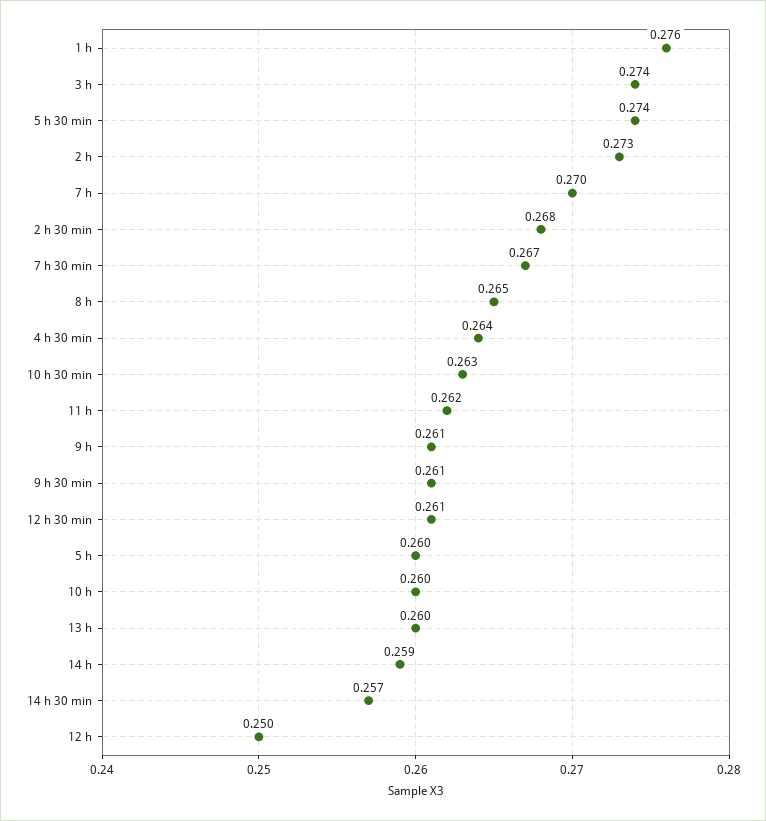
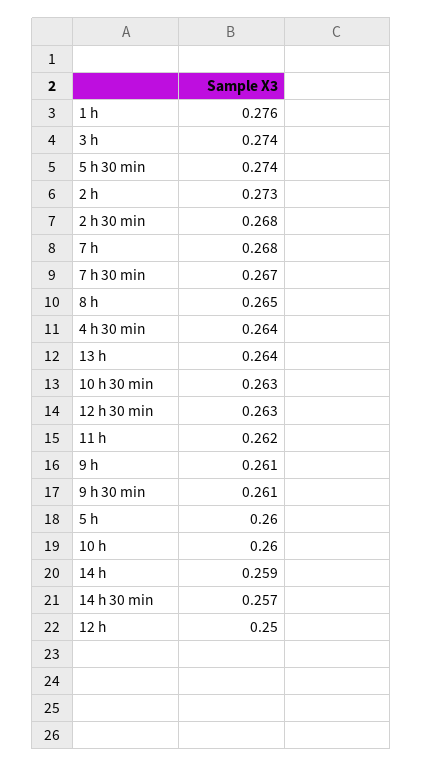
  {
    "1 h": 0.276,
    "3 h": 0.274,
    "5 h 30 min": 0.274,
    "2 h": 0.273,
-   "7 h": 0.27,
+   "7 h": 0.268,
    "2 h 30 min": 0.268,
    "7 h 30 min": 0.267,
    "8 h": 0.265,
    "4 h 30 min": 0.264,
    "10 h 30 min": 0.263,
    "11 h": 0.262,
    "9 h": 0.261,
    "9 h 30 min": 0.261,
-   "12 h 30 min": 0.261,
+   "12 h 30 min": 0.263,
    "5 h": 0.26,
    "10 h": 0.26,
-   "13 h": 0.26,
+   "13 h": 0.264,
    "14 h": 0.259,
    "14 h 30 min": 0.257,
    "12 h": 0.25
  }

